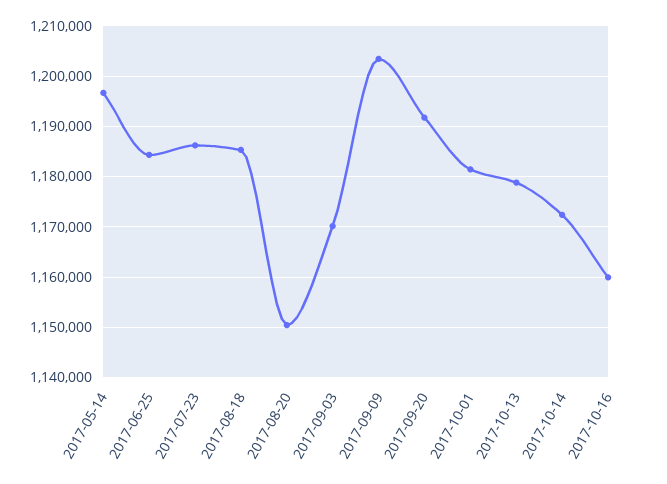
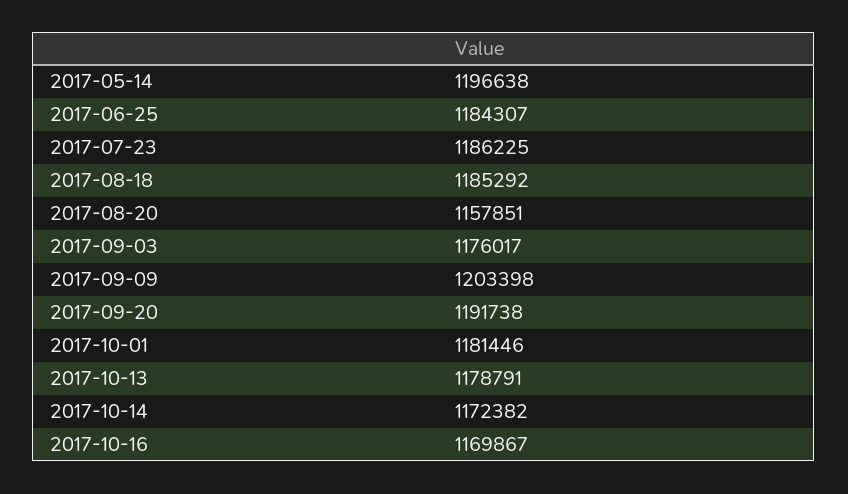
  {
    "2017-05-14": 1196638,
    "2017-06-25": 1184307,
    "2017-07-23": 1186225,
    "2017-08-18": 1185292,
-   "2017-08-20": 1150000,
+   "2017-08-20": 1157851,
-   "2017-09-03": 1170000,
+   "2017-09-03": 1176017,
    "2017-09-09": 1203398,
    "2017-09-20": 1191738,
    "2017-10-01": 1181446,
    "2017-10-13": 1178791,
    "2017-10-14": 1172382,
-   "2017-10-16": 1160000
+   "2017-10-16": 1169867
  }

